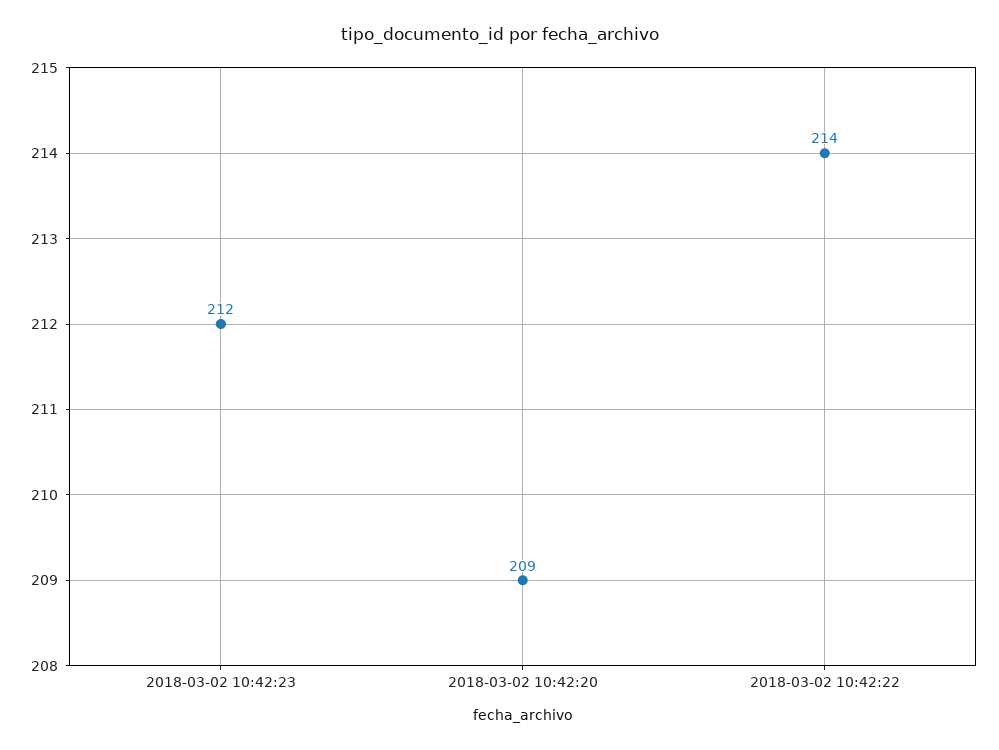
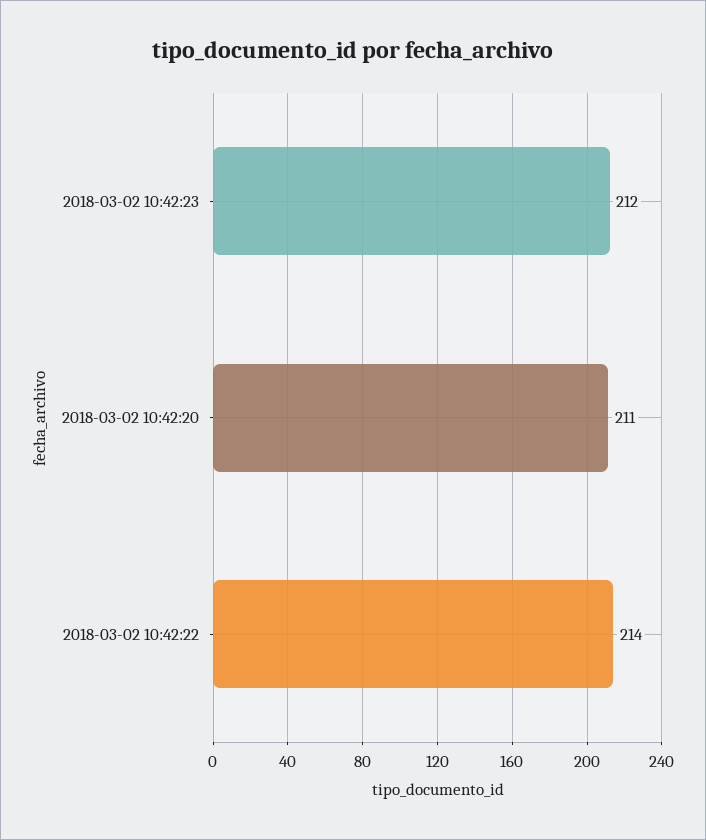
  {
    "2018-03-02 10:42:23": 212,
-   "2018-03-02 10:42:20": 209,
+   "2018-03-02 10:42:20": 211,
    "2018-03-02 10:42:22": 214
  }

